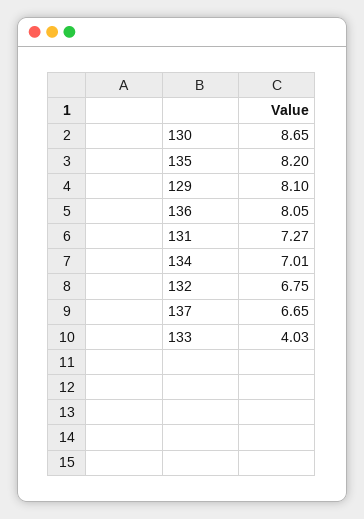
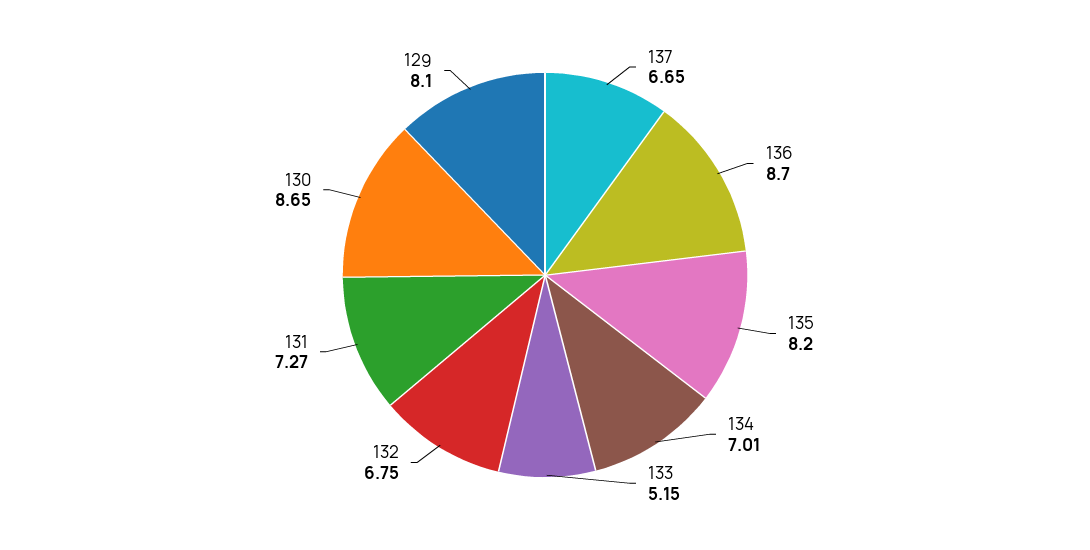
  {
    "130": 8.65,
    "135": 8.2,
    "129": 8.1,
-   "136": 8.05,
+   "136": 8.7,
    "131": 7.27,
    "134": 7.01,
    "132": 6.75,
    "137": 6.65,
-   "133": 4.03
+   "133": 5.15
  }

